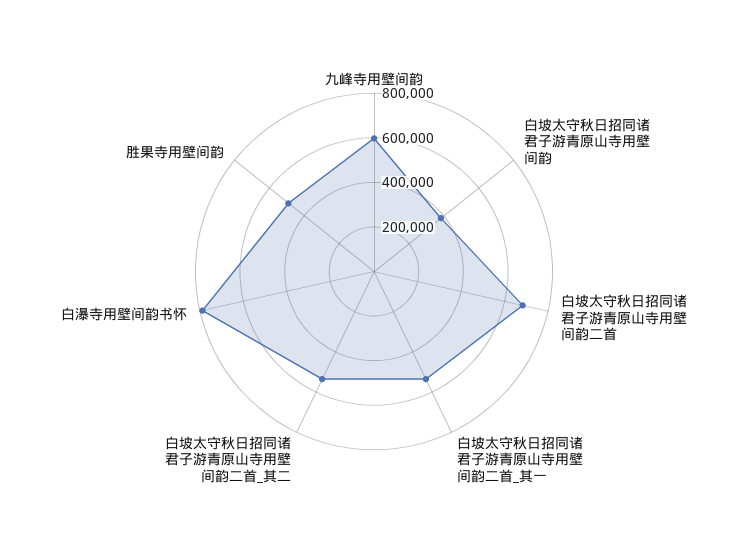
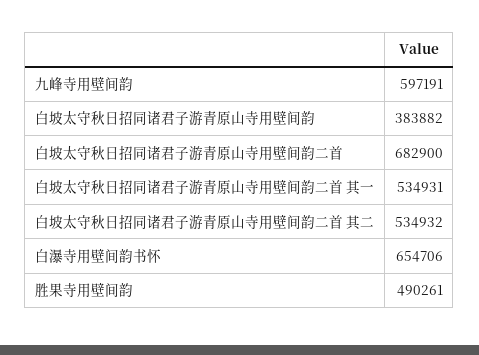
  {
    "九峰寺用壁间韵": 597191,
    "白坡太守秋日招同诸君子游青原山寺用壁间韵": 383882,
    "白坡太守秋日招同诸君子游青原山寺用壁间韵二首": 682900,
    "白坡太守秋日招同诸君子游青原山寺用壁间韵二首_其一": 534931,
    "白坡太守秋日招同诸君子游青原山寺用壁间韵二首_其二": 534932,
-   "白瀑寺用壁间韵书怀": 800000,
+   "白瀑寺用壁间韵书怀": 654706,
    "胜果寺用壁间韵": 490261
  }

